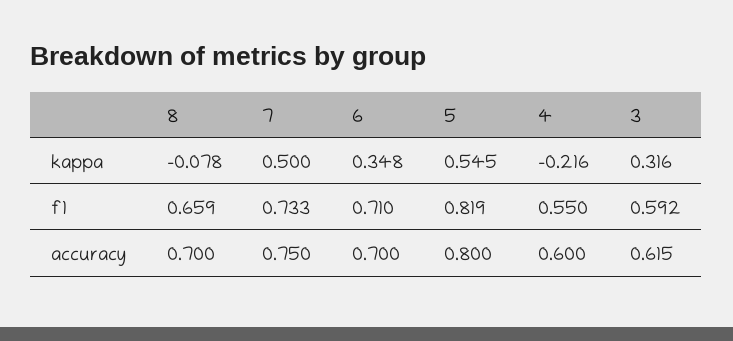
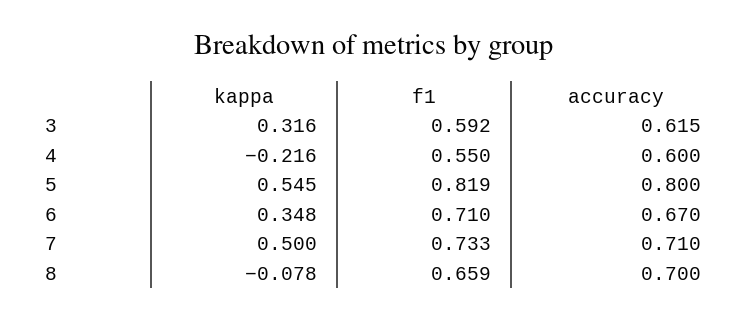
  {
    "8": {
      "kappa": -0.078,
      "f1": 0.659,
      "accuracy": 0.7
    },
    "7": {
      "kappa": 0.5,
      "f1": 0.733,
-     "accuracy": 0.75
+     "accuracy": 0.71
    },
    "6": {
      "kappa": 0.348,
      "f1": 0.71,
-     "accuracy": 0.7
+     "accuracy": 0.67
    },
    "5": {
      "kappa": 0.545,
      "f1": 0.819,
      "accuracy": 0.8
    },
    "4": {
      "kappa": -0.216,
      "f1": 0.55,
      "accuracy": 0.6
    },
    "3": {
      "kappa": 0.316,
      "f1": 0.592,
      "accuracy": 0.615
    }
  }

